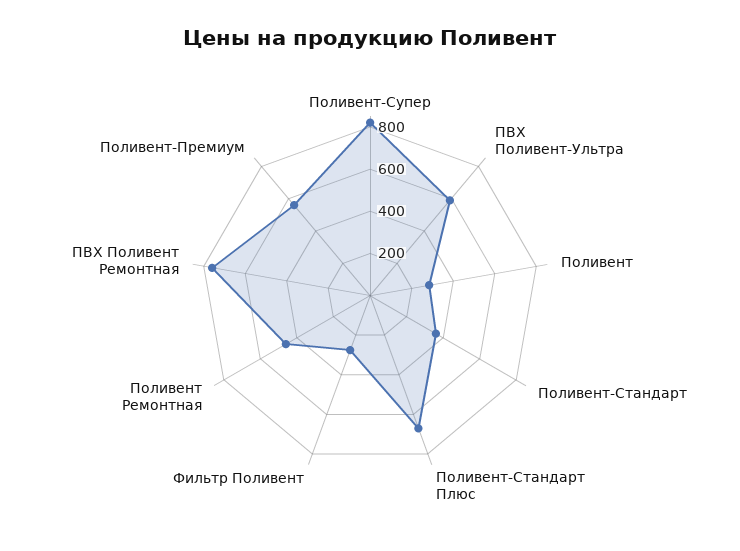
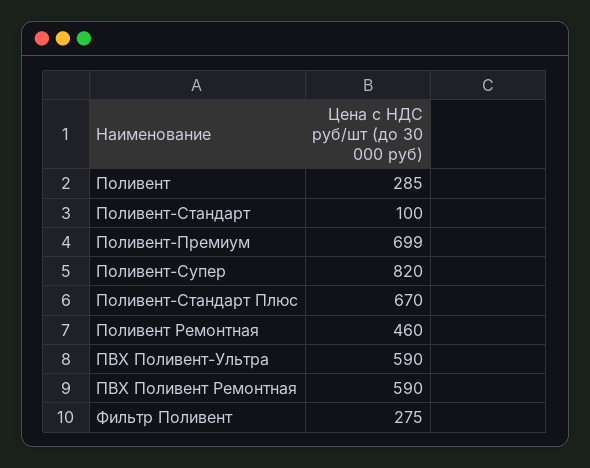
  {
    "Поливент-Супер": 820,
    "ПВХ Поливент-Ультра": 590,
    "Поливент": 285,
-   "Поливент-Стандарт": 350,
+   "Поливент-Стандарт": 100,
    "Поливент-Стандарт Плюс": 670,
    "Фильтр Поливент": 275,
    "Поливент Ремонтная": 460,
-   "ПВХ Поливент Ремонтная": 750,
+   "ПВХ Поливент Ремонтная": 590,
-   "Поливент-Премиум": 550
+   "Поливент-Премиум": 699
  }

